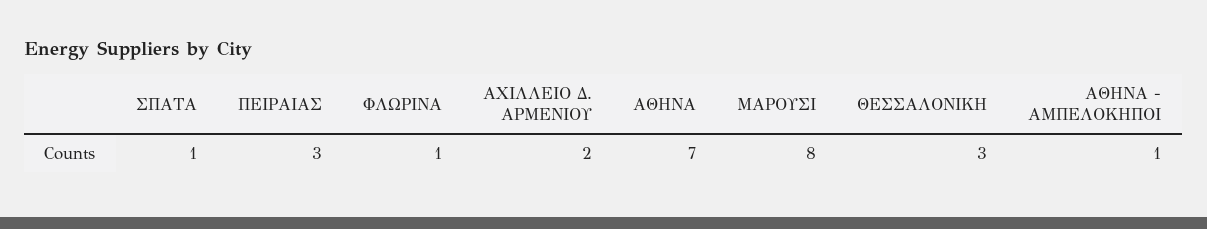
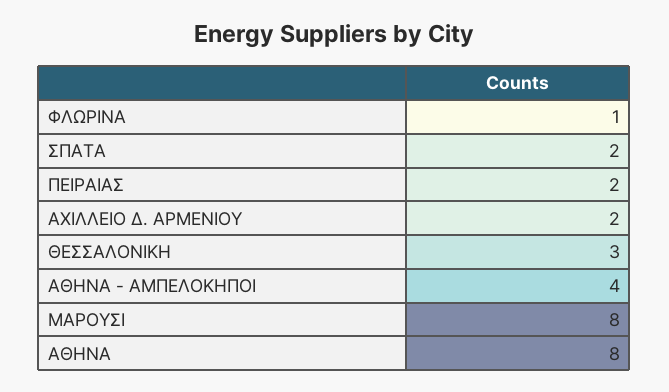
  {
-   "ΣΠΑΤΑ": 1,
+   "ΣΠΑΤΑ": 2,
-   "ΠΕΙΡΑΙΑΣ": 3,
+   "ΠΕΙΡΑΙΑΣ": 2,
    "ΦΛΩΡΙΝΑ": 1,
    "ΑΧΙΛΛΕΙΟ Δ. ΑΡΜΕΝΙΟΥ": 2,
-   "ΑΘΗΝΑ": 7,
+   "ΑΘΗΝΑ": 8,
    "ΜΑΡΟΥΣΙ": 8,
    "ΘΕΣΣΑΛΟΝΙΚΗ": 3,
-   "ΑΘΗΝΑ - ΑΜΠΕΛΟΚΗΠΟΙ": 1
+   "ΑΘΗΝΑ - ΑΜΠΕΛΟΚΗΠΟΙ": 4
  }

